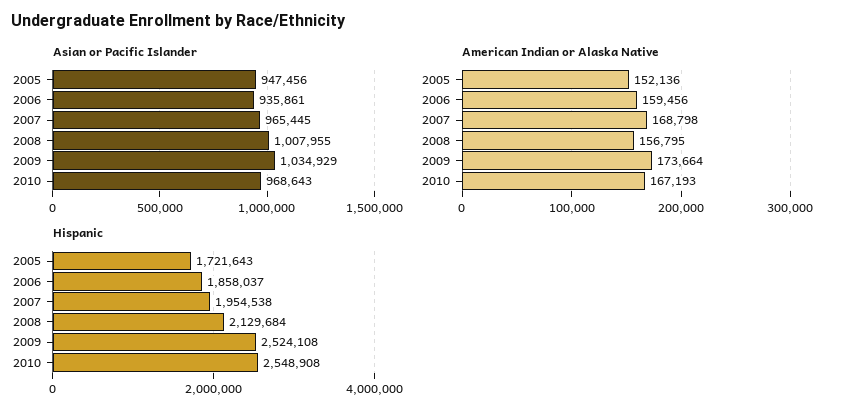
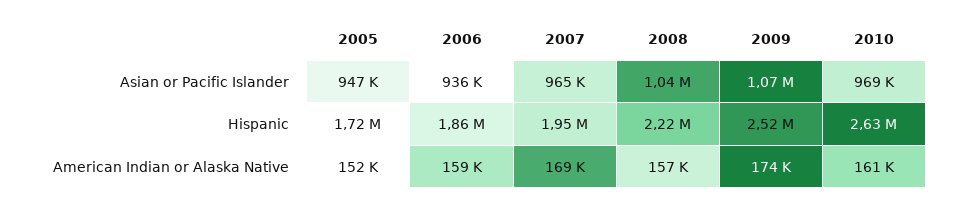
  {
    "Asian or Pacific Islander": {
      "2005": 947456,
      "2006": 935861,
      "2007": 965445,
-     "2008": 1007955,
+     "2008": 1040000,
-     "2009": 1034929,
+     "2009": 1070000,
      "2010": 968643
    },
    "American Indian or Alaska Native": {
      "2005": 152136,
      "2006": 159456,
      "2007": 168798,
      "2008": 156795,
      "2009": 173664,
-     "2010": 167193
+     "2010": 161000
    },
    "Hispanic": {
      "2005": 1721643,
      "2006": 1858037,
      "2007": 1954538,
-     "2008": 2129684,
+     "2008": 2220000,
      "2009": 2524108,
-     "2010": 2548908
+     "2010": 2630000
    }
  }

